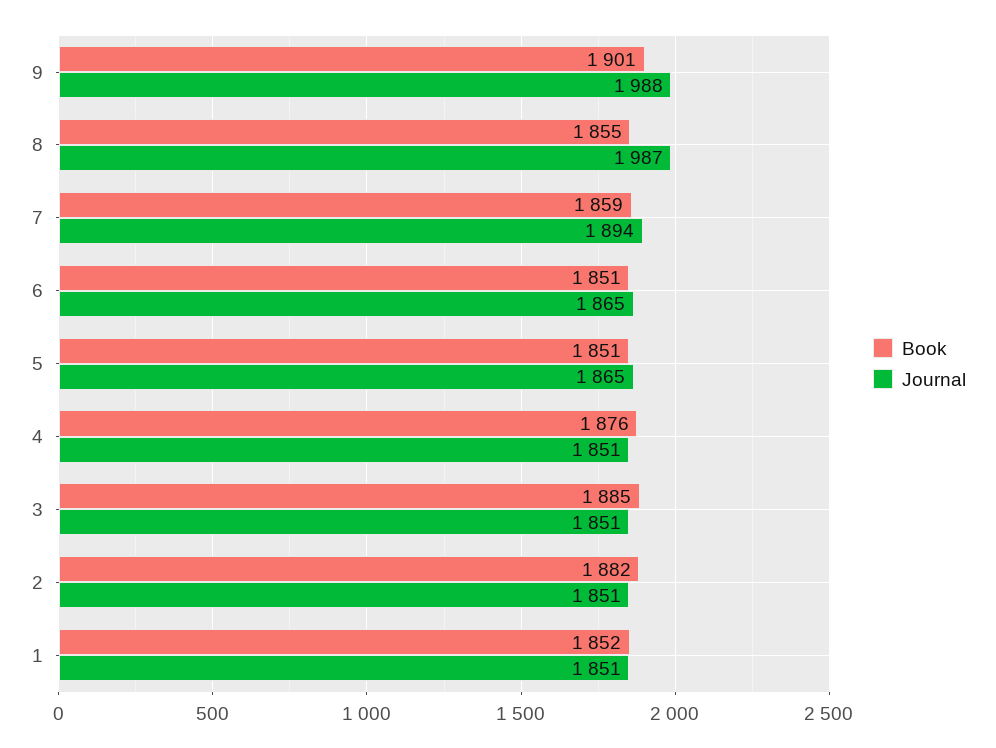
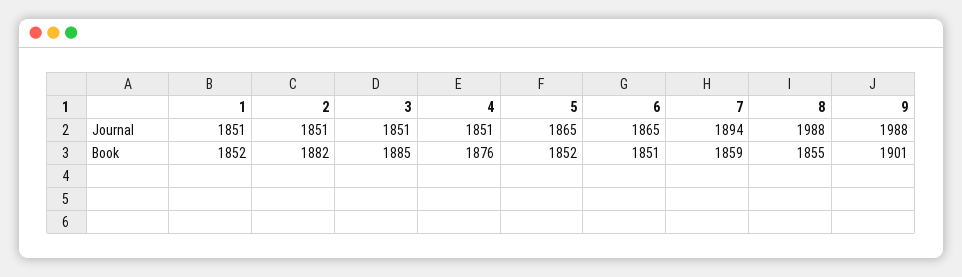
  {
    "Book": {
      "9": 1901,
      "8": 1855,
      "7": 1859,
      "6": 1851,
-     "5": 1851,
+     "5": 1852,
      "4": 1876,
      "3": 1885,
      "2": 1882,
      "1": 1852
    },
    "Journal": {
      "9": 1988,
-     "8": 1987,
+     "8": 1988,
      "7": 1894,
      "6": 1865,
      "5": 1865,
      "4": 1851,
      "3": 1851,
      "2": 1851,
      "1": 1851
    }
  }

